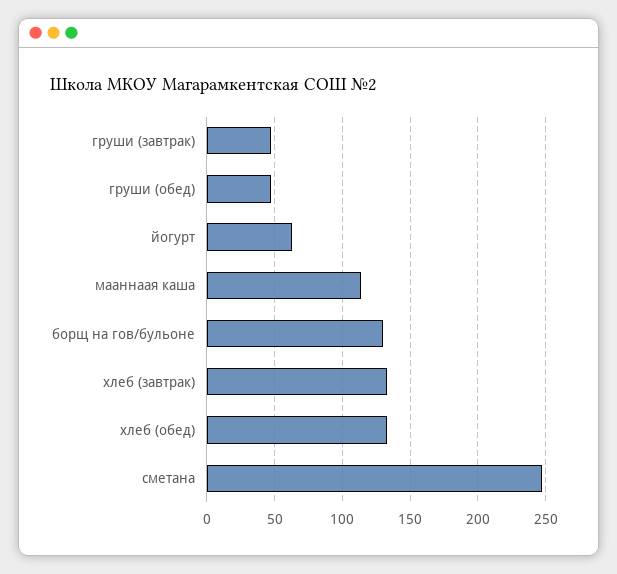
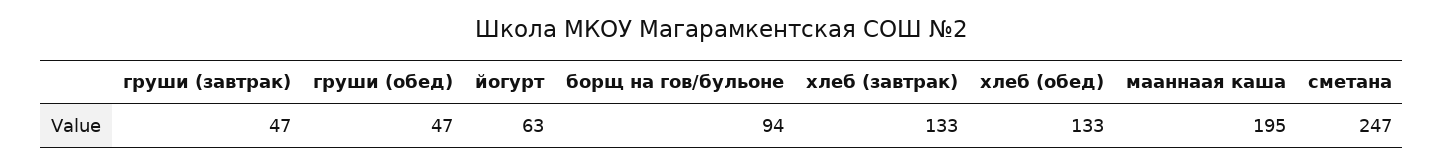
  {
    "груши (завтрак)": 47,
    "груши (обед)": 47,
    "йогурт": 63,
-   "мааннаая каша": 115,
+   "мааннаая каша": 195,
-   "борщ на гов/бульоне": 130,
+   "борщ на гов/бульоне": 94,
    "хлеб (завтрак)": 133,
    "хлеб (обед)": 133,
    "сметана": 247
  }

